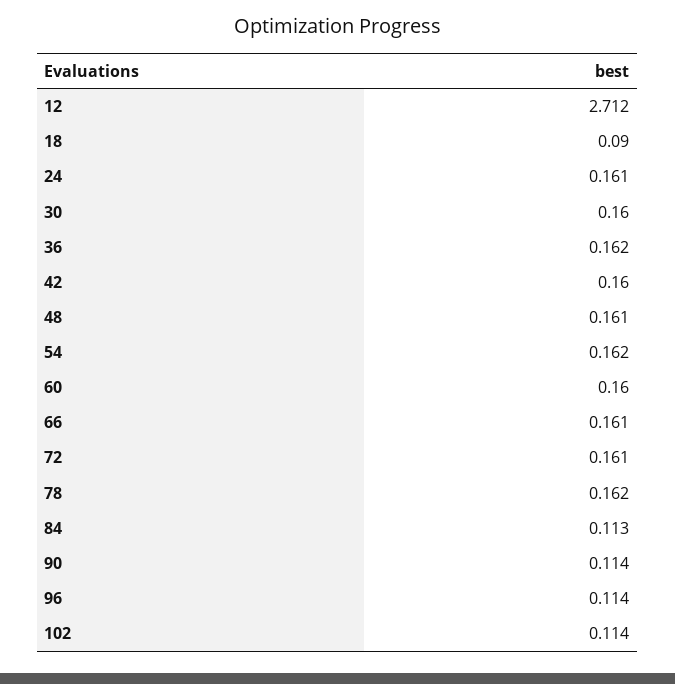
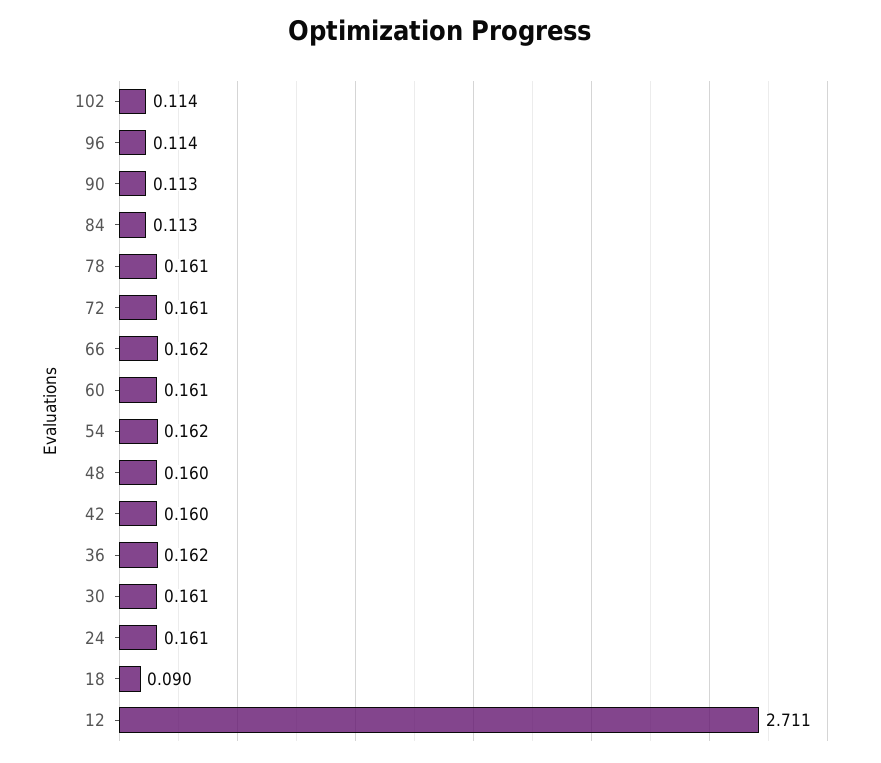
  {
-   "12": 2.712,
+   "12": 2.711,
    "18": 0.09,
    "24": 0.161,
-   "30": 0.16,
+   "30": 0.161,
    "36": 0.162,
    "42": 0.16,
-   "48": 0.161,
+   "48": 0.16,
    "54": 0.162,
-   "60": 0.16,
+   "60": 0.161,
-   "66": 0.161,
+   "66": 0.162,
    "72": 0.161,
-   "78": 0.162,
+   "78": 0.161,
    "84": 0.113,
-   "90": 0.114,
+   "90": 0.113,
    "96": 0.114,
    "102": 0.114
  }

